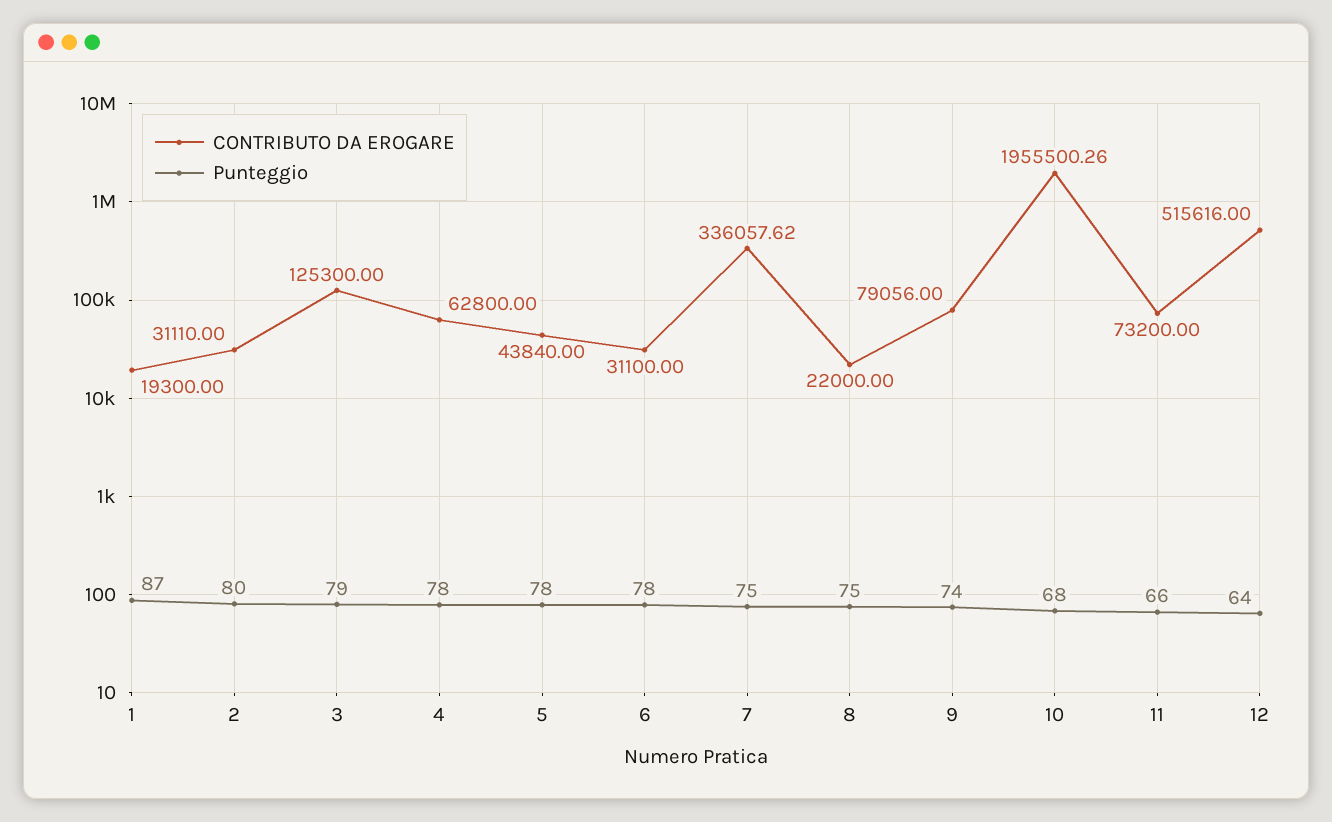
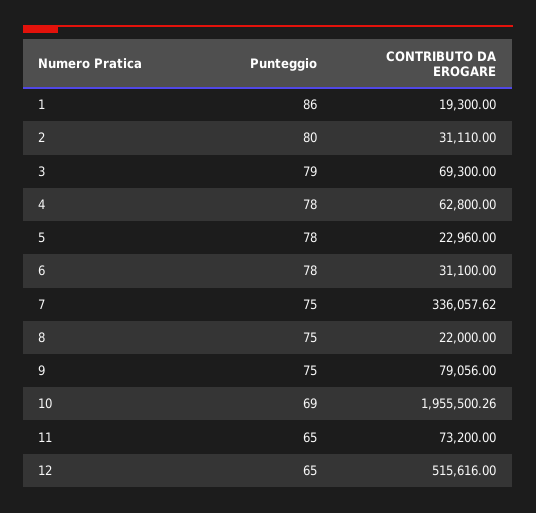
  {
    "CONTRIBUTO DA EROGARE": {
      "1": 19300,
      "2": 31110,
-     "3": 125300,
+     "3": 69300,
      "4": 62800,
-     "5": 43840,
+     "5": 22960,
      "6": 31100,
      "7": 336057.62,
      "8": 22000,
      "9": 79056,
      "10": 1955500.26,
      "11": 73200,
      "12": 515616
    },
    "Punteggio": {
-     "1": 87,
+     "1": 86,
      "2": 80,
      "3": 79,
      "4": 78,
      "5": 78,
      "6": 78,
      "7": 75,
      "8": 75,
-     "9": 74,
+     "9": 75,
-     "10": 68,
+     "10": 69,
-     "11": 66,
+     "11": 65,
-     "12": 64
+     "12": 65
    }
  }

